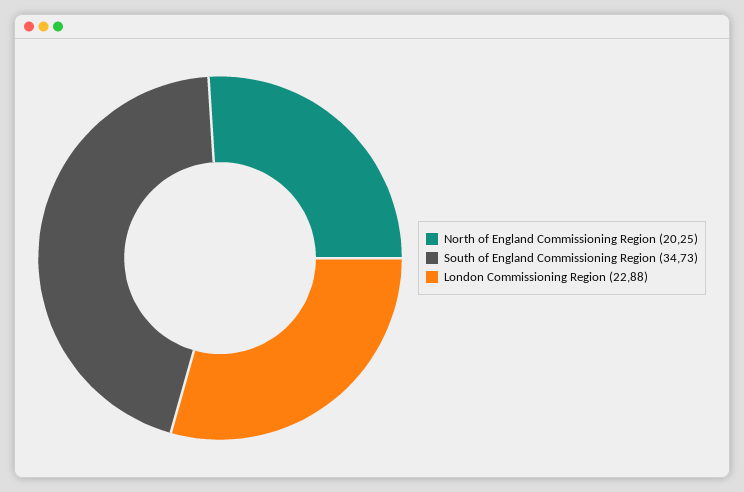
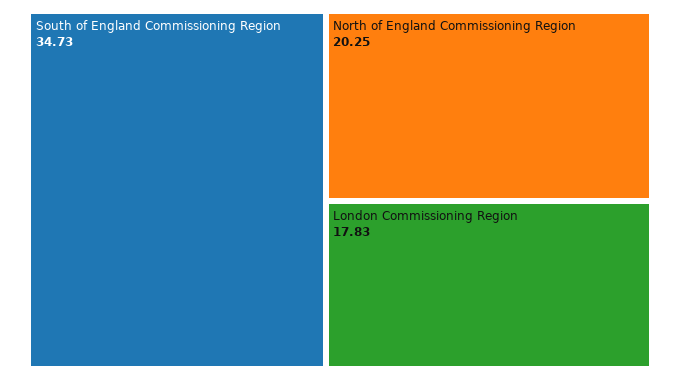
  {
    "North of England Commissioning Region": 20.25,
    "South of England Commissioning Region": 34.73,
-   "London Commissioning Region": 22.88
+   "London Commissioning Region": 17.83
  }

